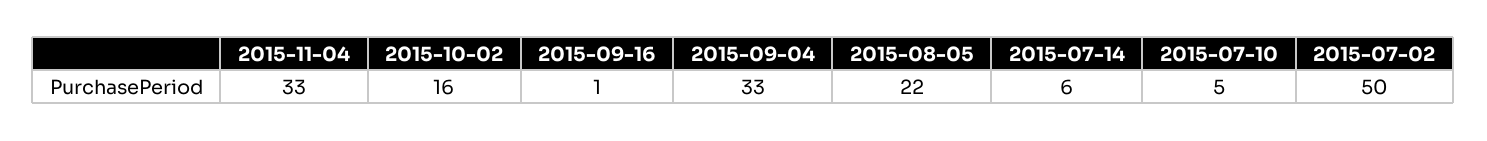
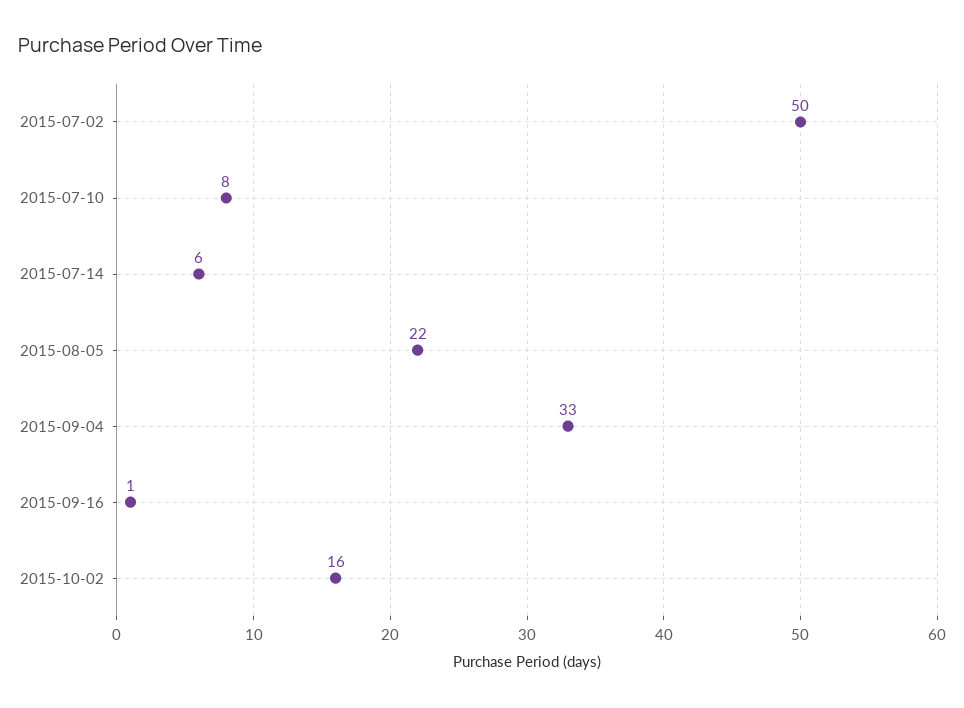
  {
-   "2015-11-04": 33,
    "2015-10-02": 16,
    "2015-09-16": 1,
    "2015-09-04": 33,
    "2015-08-05": 22,
    "2015-07-14": 6,
-   "2015-07-10": 5,
+   "2015-07-10": 8,
    "2015-07-02": 50
  }

